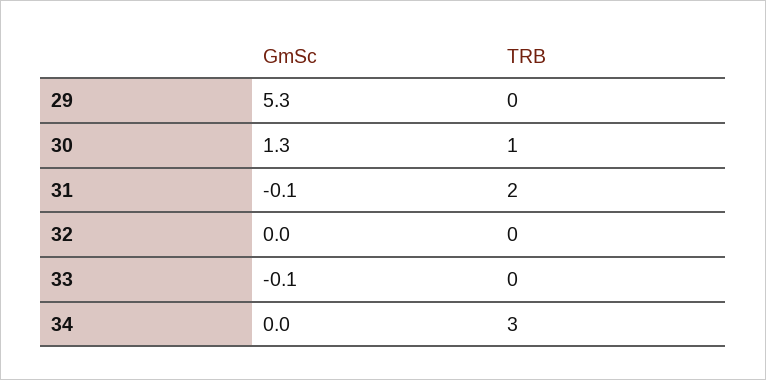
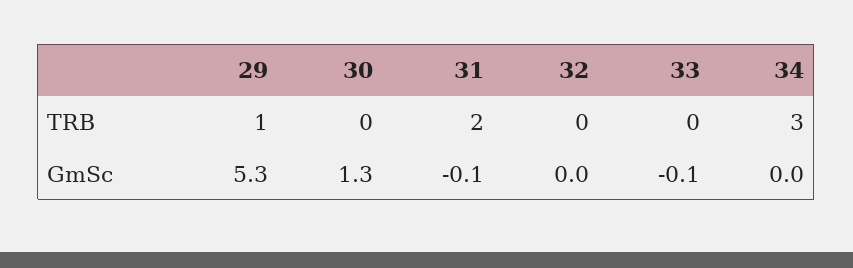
  {
    "GmSc": {
      "29": 5.3,
      "30": 1.3,
      "31": -0.1,
      "32": 0,
      "33": -0.1,
      "34": 0
    },
    "TRB": {
-     "29": 0,
+     "29": 1,
-     "30": 1,
+     "30": 0,
      "31": 2,
      "32": 0,
      "33": 0,
      "34": 3
    }
  }

